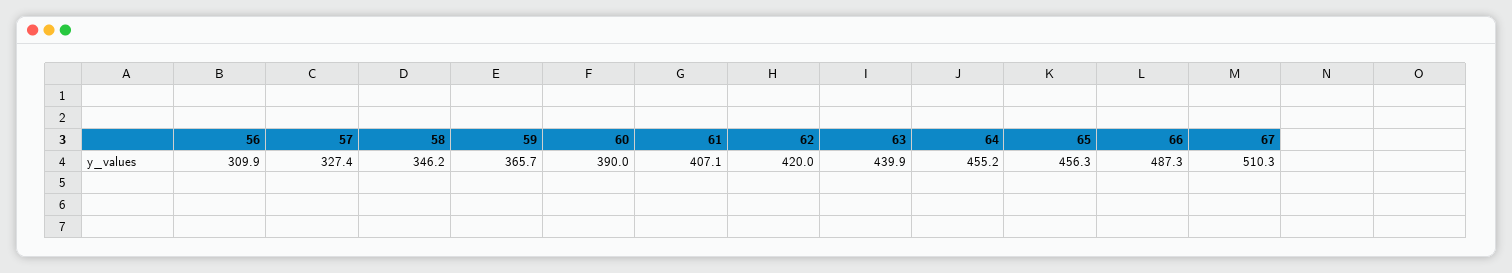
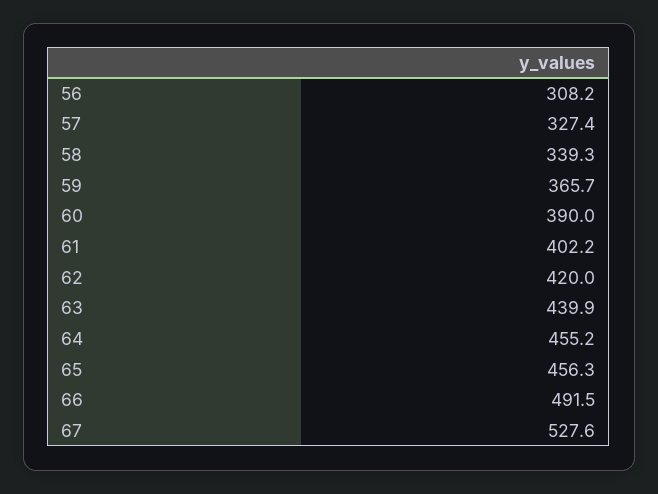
  {
-   "56": 309.9,
+   "56": 308.2,
    "57": 327.4,
-   "58": 346.2,
+   "58": 339.3,
    "59": 365.7,
    "60": 390,
-   "61": 407.1,
+   "61": 402.2,
    "62": 420,
    "63": 439.9,
    "64": 455.2,
    "65": 456.3,
-   "66": 487.3,
+   "66": 491.5,
-   "67": 510.3
+   "67": 527.6
  }

